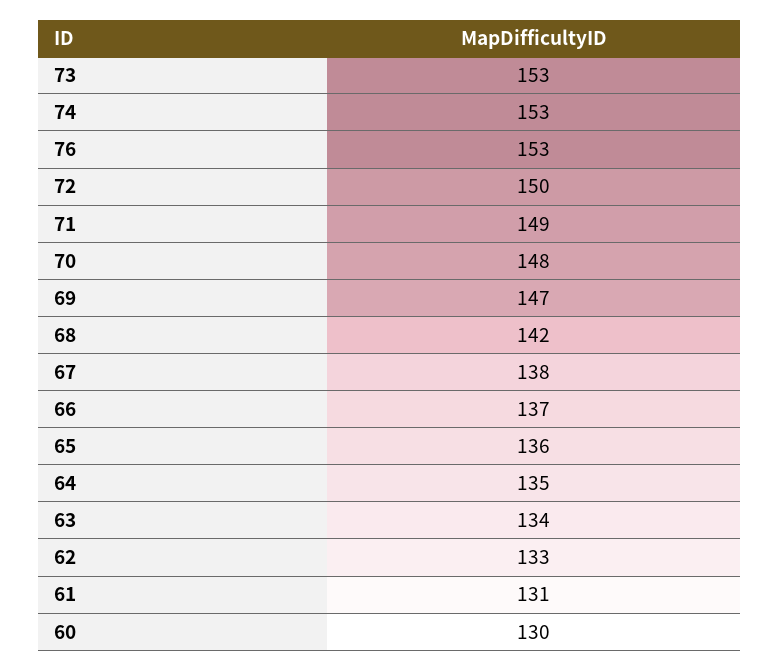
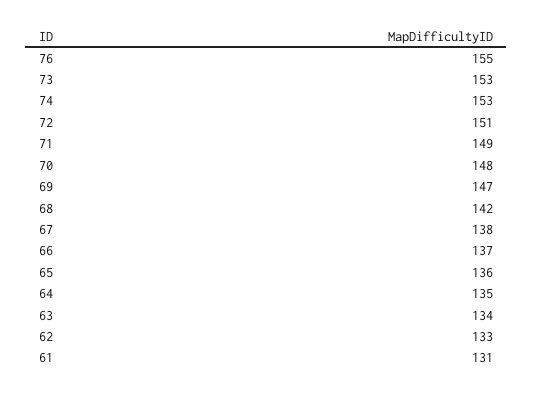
  {
    "73": 153,
    "74": 153,
-   "76": 153,
+   "76": 155,
-   "72": 150,
+   "72": 151,
    "71": 149,
    "70": 148,
    "69": 147,
    "68": 142,
    "67": 138,
    "66": 137,
    "65": 136,
    "64": 135,
    "63": 134,
    "62": 133,
-   "61": 131,
+   "61": 131
-   "60": 130
  }

